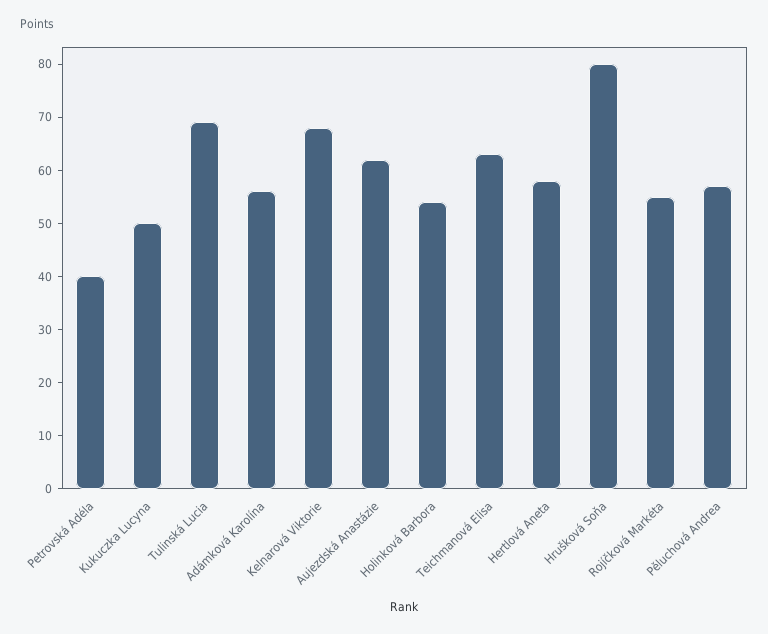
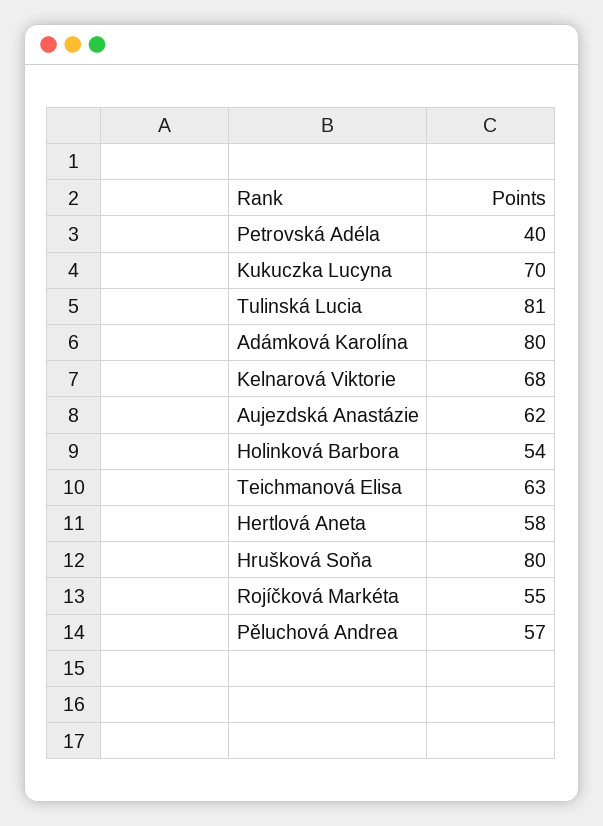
  {
    "Petrovská Adéla": 40,
-   "Kukuczka Lucyna": 50,
+   "Kukuczka Lucyna": 70,
-   "Tulinská Lucia": 70,
+   "Tulinská Lucia": 81,
-   "Adámková Karolína": 55,
+   "Adámková Karolína": 80,
    "Kelnarová Viktorie": 68,
    "Aujezdská Anastázie": 62,
    "Holinková Barbora": 54,
    "Teichmanová Elisa": 63,
    "Hertlová Aneta": 58,
    "Hrušková Soňa": 80,
    "Rojíčková Markéta": 55,
    "Pěluchová Andrea": 57
  }

